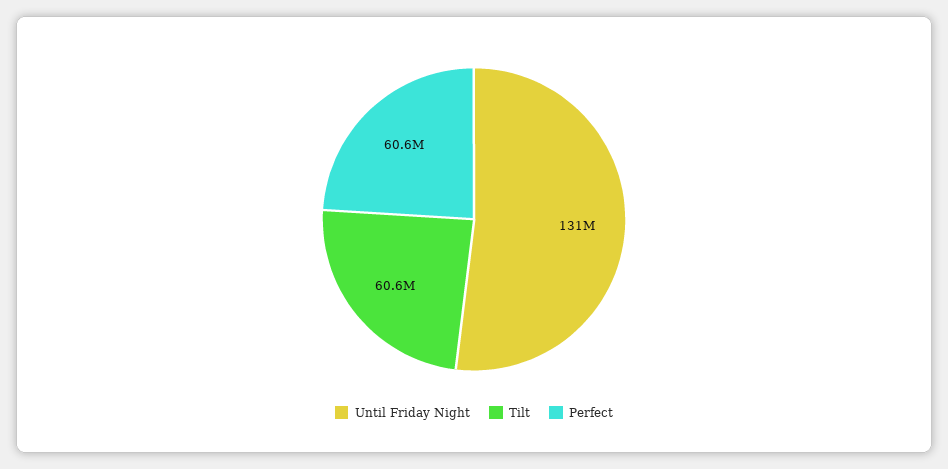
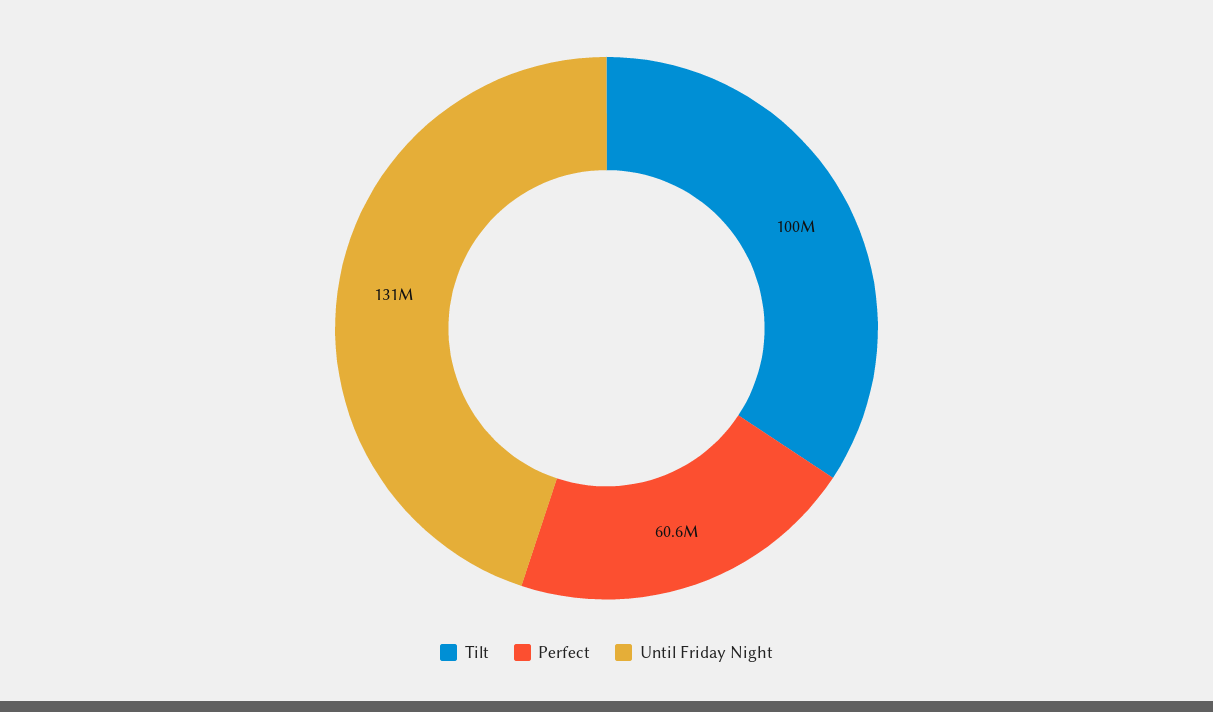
  {
    "Until Friday Night": 131000000,
-   "Tilt": 60600000,
+   "Tilt": 100000000,
    "Perfect": 60600000
  }

